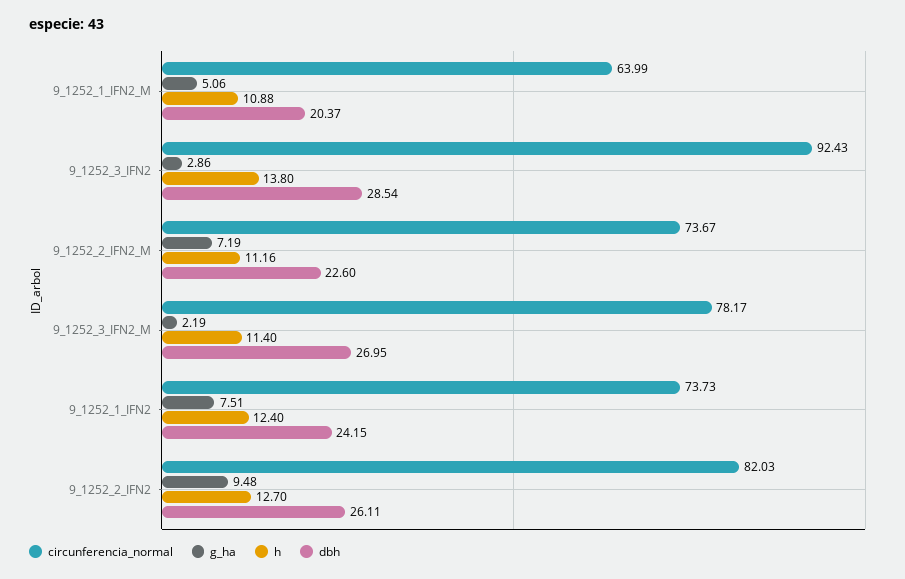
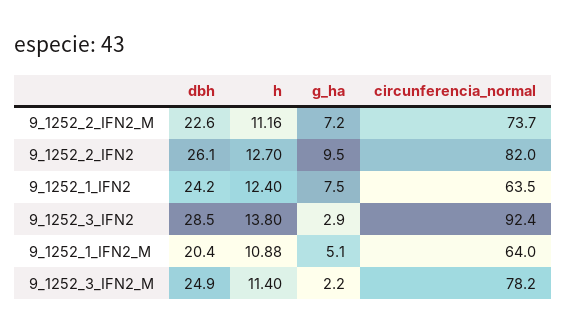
  {
    "circunferencia_normal": {
      "9_1252_1_IFN2_M": 63.99,
      "9_1252_3_IFN2": 92.43,
      "9_1252_2_IFN2_M": 73.67,
      "9_1252_3_IFN2_M": 78.17,
-     "9_1252_1_IFN2": 73.73,
+     "9_1252_1_IFN2": 63.5,
      "9_1252_2_IFN2": 82.03
    },
    "g_ha": {
      "9_1252_1_IFN2_M": 5.06,
      "9_1252_3_IFN2": 2.86,
      "9_1252_2_IFN2_M": 7.19,
      "9_1252_3_IFN2_M": 2.19,
      "9_1252_1_IFN2": 7.51,
      "9_1252_2_IFN2": 9.48
    },
    "h": {
      "9_1252_1_IFN2_M": 10.88,
      "9_1252_3_IFN2": 13.8,
      "9_1252_2_IFN2_M": 11.16,
      "9_1252_3_IFN2_M": 11.4,
      "9_1252_1_IFN2": 12.4,
      "9_1252_2_IFN2": 12.7
    },
    "dbh": {
      "9_1252_1_IFN2_M": 20.37,
      "9_1252_3_IFN2": 28.54,
      "9_1252_2_IFN2_M": 22.6,
-     "9_1252_3_IFN2_M": 26.95,
+     "9_1252_3_IFN2_M": 24.9,
      "9_1252_1_IFN2": 24.15,
      "9_1252_2_IFN2": 26.11
    }
  }

